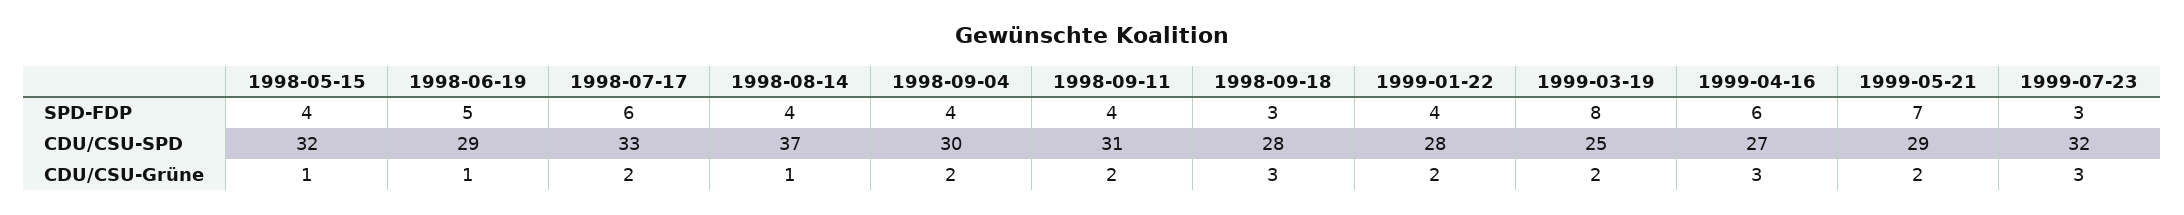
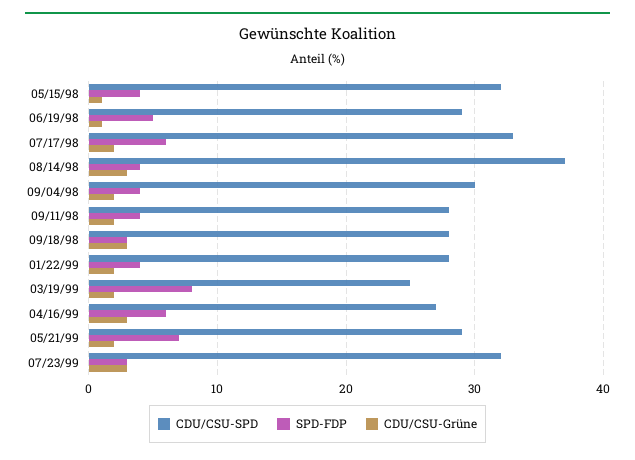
  {
    "SPD-FDP": {
      "1998-05-15": 4,
      "1998-06-19": 5,
      "1998-07-17": 6,
      "1998-08-14": 4,
      "1998-09-04": 4,
      "1998-09-11": 4,
      "1998-09-18": 3,
      "1999-01-22": 4,
      "1999-03-19": 8,
      "1999-04-16": 6,
      "1999-05-21": 7,
      "1999-07-23": 3
    },
    "CDU/CSU-SPD": {
      "1998-05-15": 32,
      "1998-06-19": 29,
      "1998-07-17": 33,
      "1998-08-14": 37,
      "1998-09-04": 30,
-     "1998-09-11": 31,
+     "1998-09-11": 28,
      "1998-09-18": 28,
      "1999-01-22": 28,
      "1999-03-19": 25,
      "1999-04-16": 27,
      "1999-05-21": 29,
      "1999-07-23": 32
    },
    "CDU/CSU-Grüne": {
      "1998-05-15": 1,
      "1998-06-19": 1,
      "1998-07-17": 2,
-     "1998-08-14": 1,
+     "1998-08-14": 3,
      "1998-09-04": 2,
      "1998-09-11": 2,
      "1998-09-18": 3,
      "1999-01-22": 2,
      "1999-03-19": 2,
      "1999-04-16": 3,
      "1999-05-21": 2,
      "1999-07-23": 3
    }
  }

